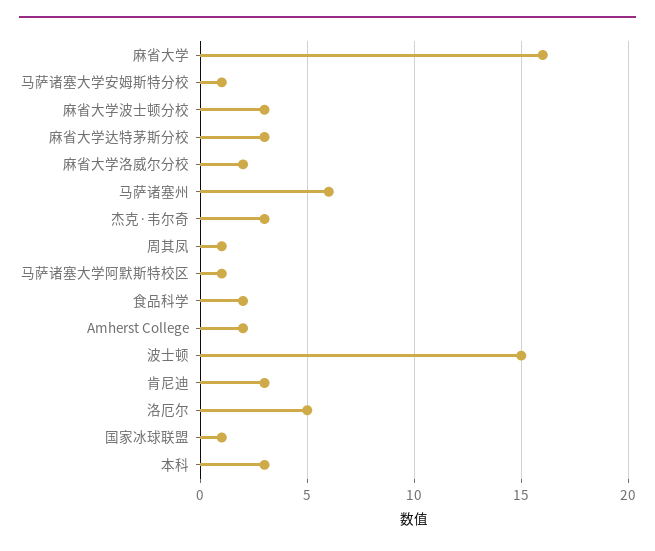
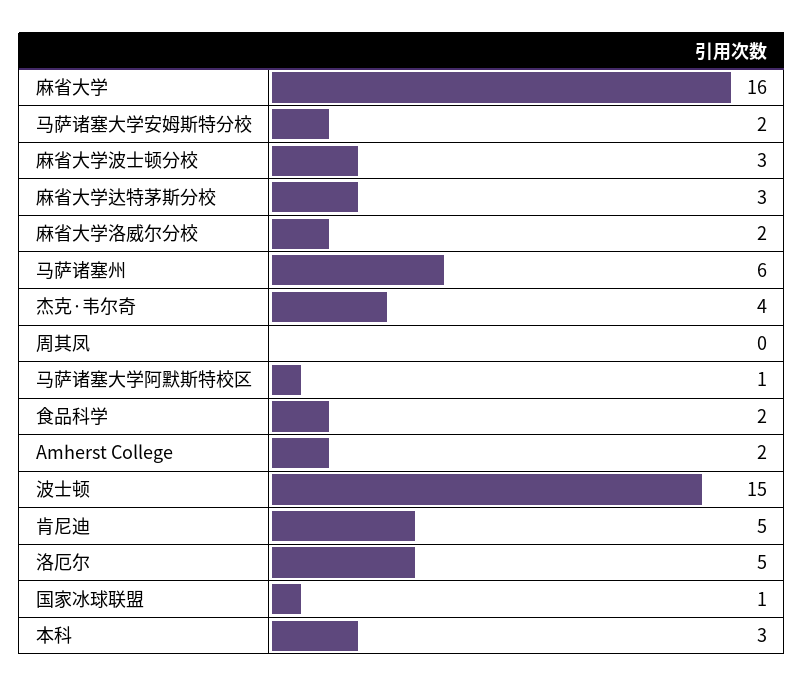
  {
    "麻省大学": 16,
-   "马萨诸塞大学安姆斯特分校": 1,
+   "马萨诸塞大学安姆斯特分校": 2,
    "麻省大学波士顿分校": 3,
    "麻省大学达特茅斯分校": 3,
    "麻省大学洛威尔分校": 2,
    "马萨诸塞州": 6,
-   "杰克·韦尔奇": 3,
+   "杰克·韦尔奇": 4,
-   "周其凤": 1,
+   "周其凤": 0,
    "马萨诸塞大学阿默斯特校区": 1,
    "食品科学": 2,
    "Amherst College": 2,
    "波士顿": 15,
-   "肯尼迪": 3,
+   "肯尼迪": 5,
    "洛厄尔": 5,
    "国家冰球联盟": 1,
    "本科": 3
  }

